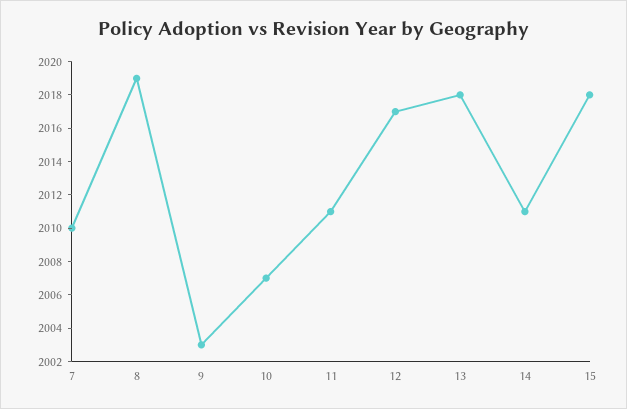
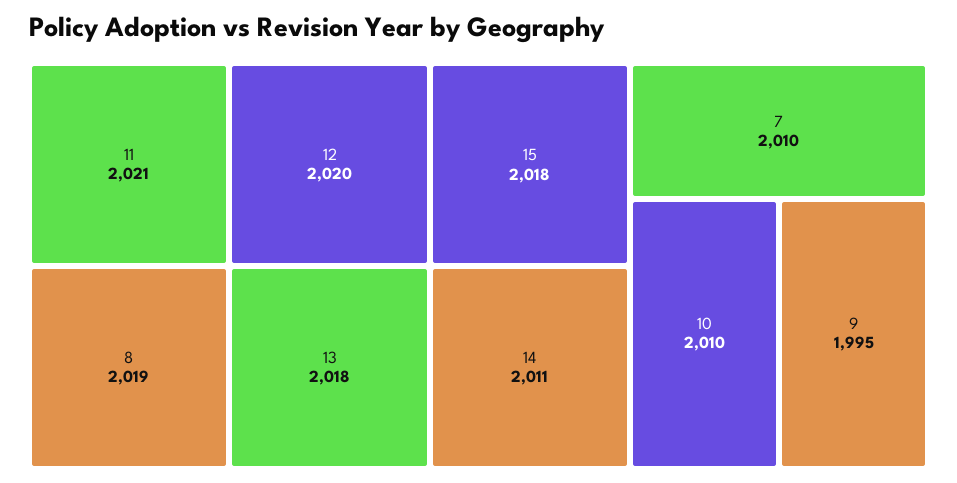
  {
    "7": 2010,
    "8": 2019,
-   "9": 2003,
+   "9": 1995,
-   "10": 2007,
+   "10": 2010,
-   "11": 2011,
+   "11": 2021,
-   "12": 2017,
+   "12": 2020,
    "13": 2018,
    "14": 2011,
    "15": 2018
  }

